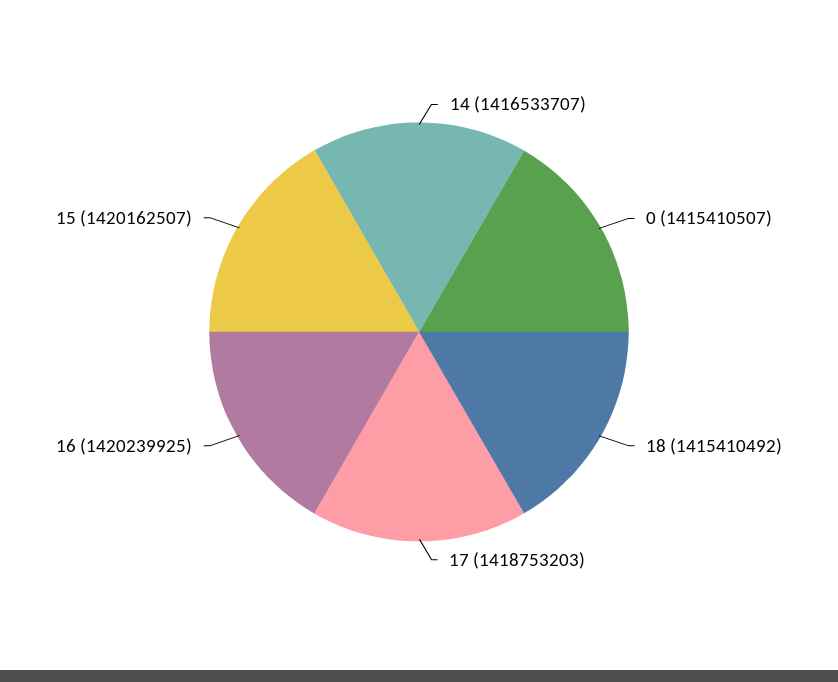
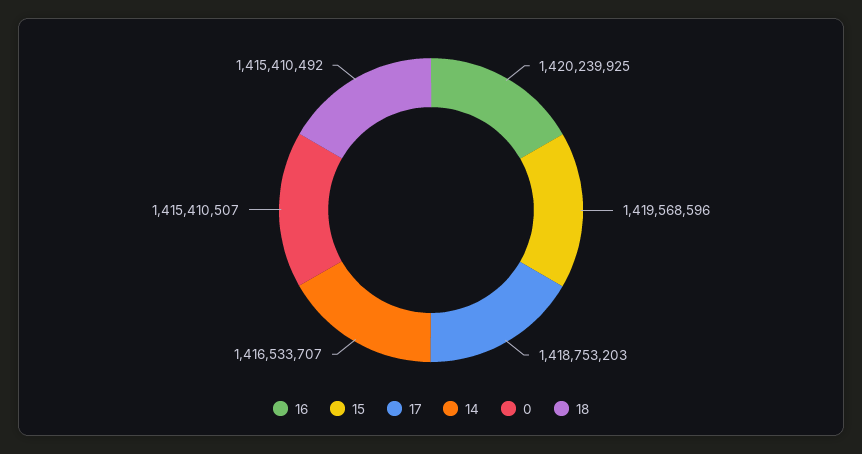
  {
    "14": 1416533707,
    "0": 1415410507,
    "18": 1415410492,
    "17": 1418753203,
    "16": 1420239925,
-   "15": 1420162507
+   "15": 1419568596
  }

